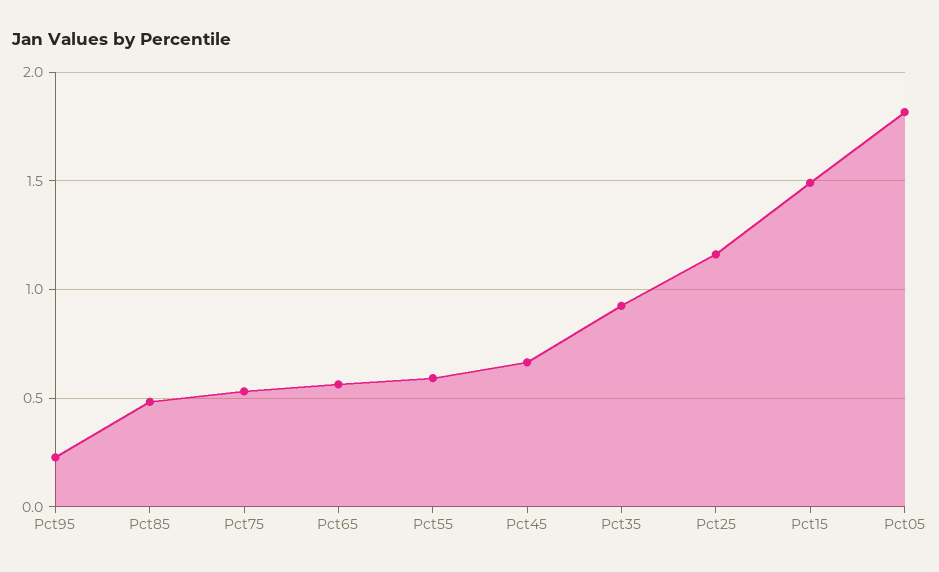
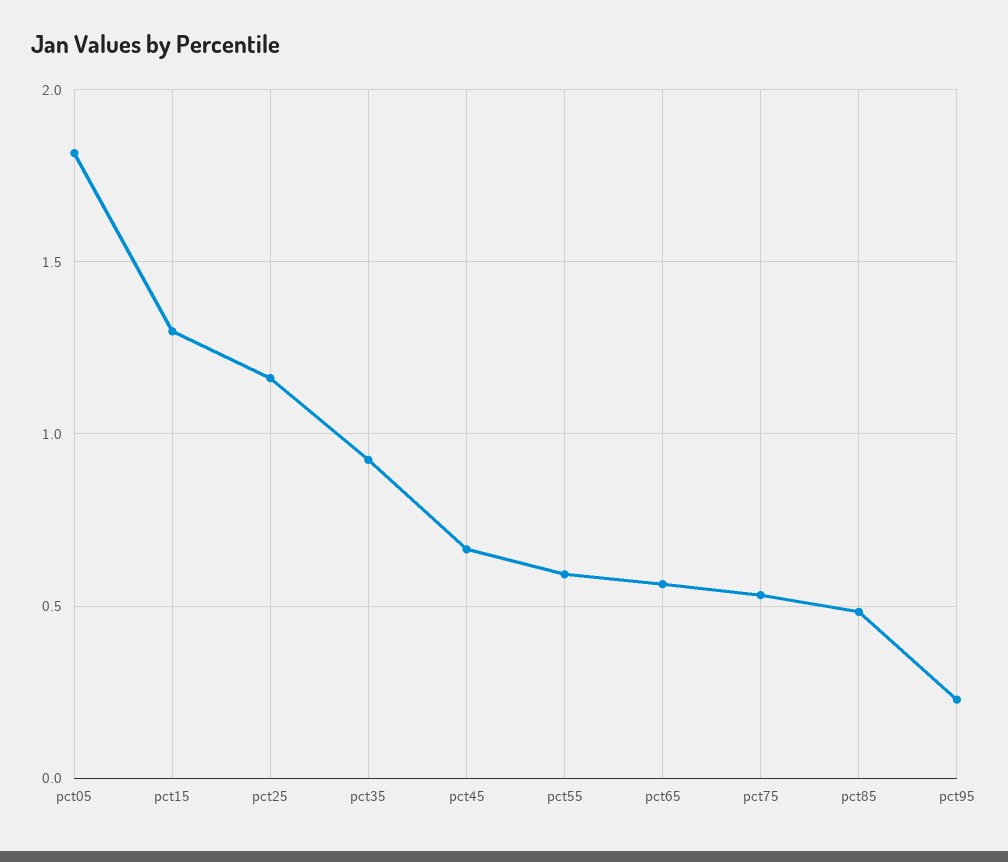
  {
    "Pct95": 0.25,
    "Pct85": 0.5,
    "Pct75": 0.55,
    "Pct65": 0.55,
    "Pct55": 0.6,
    "Pct45": 0.65,
    "Pct35": 0.95,
    "Pct25": 1.15,
-   "Pct15": 1.5,
+   "Pct15": 1.3,
    "Pct05": 1.8
  }

